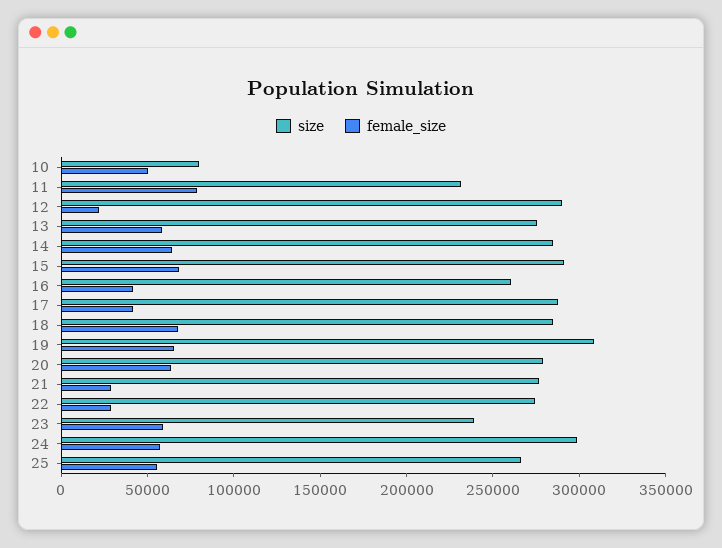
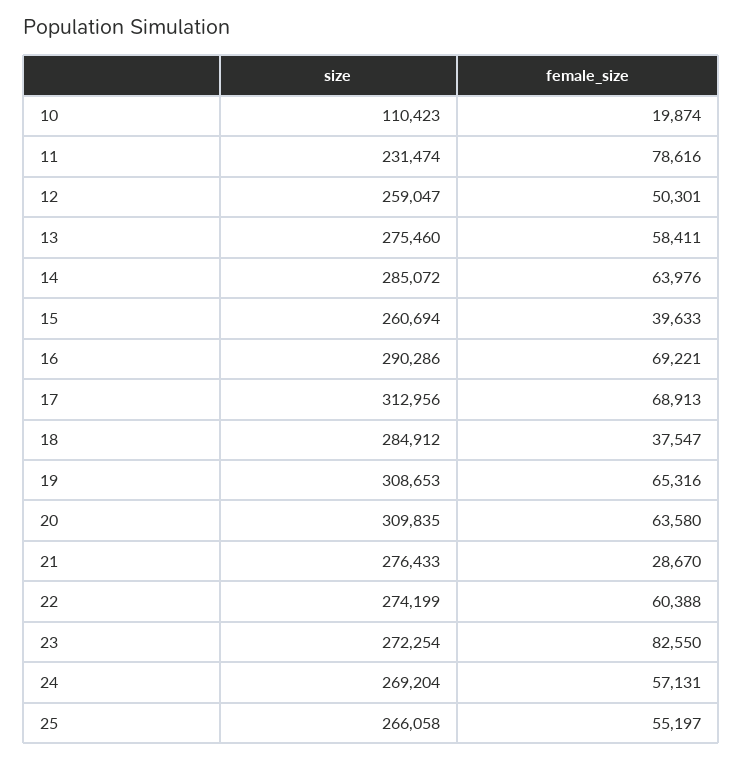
  {
    "size": {
-     "10": 80000,
+     "10": 110423,
      "11": 231474,
-     "12": 290000,
+     "12": 259047,
      "13": 275460,
      "14": 285072,
-     "15": 290000,
+     "15": 260694,
-     "16": 260000,
+     "16": 290286,
-     "17": 290000,
+     "17": 312956,
      "18": 284912,
      "19": 308653,
-     "20": 280000,
+     "20": 309835,
      "21": 276433,
      "22": 274199,
-     "23": 240000,
+     "23": 272254,
-     "24": 300000,
+     "24": 269204,
      "25": 266058
    },
    "female_size": {
-     "10": 50000,
+     "10": 19874,
      "11": 78616,
-     "12": 20000,
+     "12": 50301,
      "13": 58411,
      "14": 63976,
-     "15": 70000,
+     "15": 39633,
-     "16": 40000,
+     "16": 69221,
-     "17": 40000,
+     "17": 68913,
-     "18": 70000,
+     "18": 37547,
      "19": 65316,
      "20": 63580,
      "21": 28670,
-     "22": 30000,
+     "22": 60388,
-     "23": 60000,
+     "23": 82550,
      "24": 57131,
      "25": 55197
    }
  }

